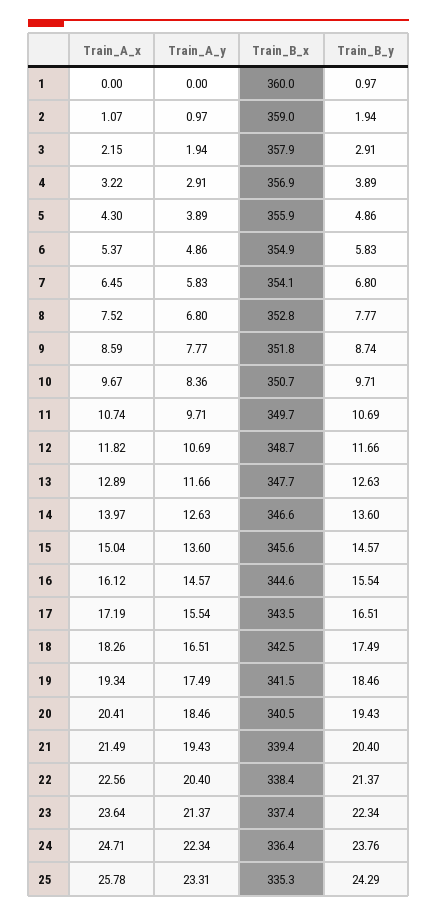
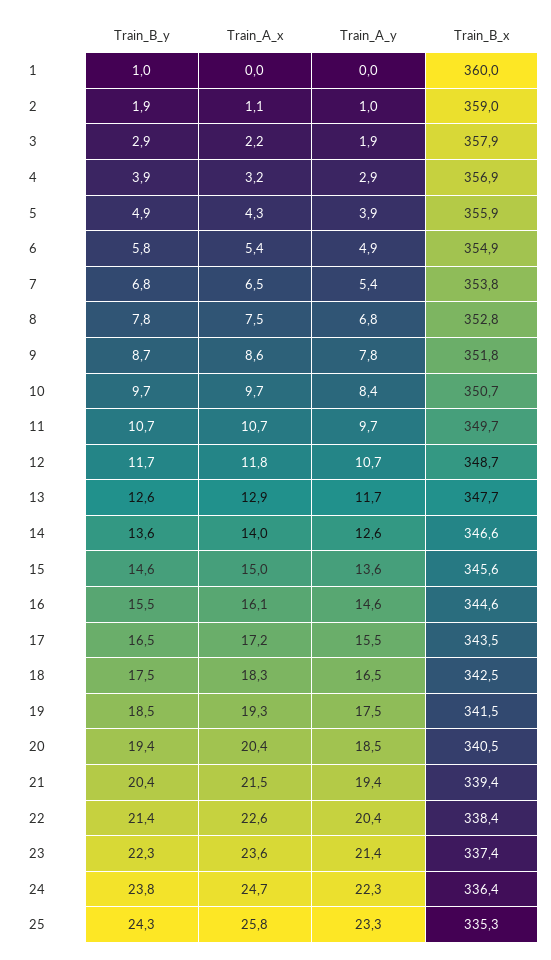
  {
    "Train_A_x": {
      "1": 0,
      "2": 1.07,
      "3": 2.15,
      "4": 3.22,
      "5": 4.3,
      "6": 5.37,
      "7": 6.45,
      "8": 7.52,
      "9": 8.59,
      "10": 9.67,
      "11": 10.74,
      "12": 11.82,
      "13": 12.89,
      "14": 13.97,
      "15": 15.04,
      "16": 16.12,
      "17": 17.19,
      "18": 18.26,
      "19": 19.34,
      "20": 20.41,
      "21": 21.49,
      "22": 22.56,
      "23": 23.64,
      "24": 24.71,
      "25": 25.78
    },
    "Train_A_y": {
      "1": 0,
      "2": 0.97,
      "3": 1.94,
      "4": 2.91,
      "5": 3.89,
      "6": 4.86,
-     "7": 5.83,
+     "7": 5.4,
      "8": 6.8,
      "9": 7.77,
      "10": 8.36,
      "11": 9.71,
      "12": 10.69,
      "13": 11.66,
      "14": 12.63,
      "15": 13.6,
      "16": 14.57,
      "17": 15.54,
      "18": 16.51,
      "19": 17.49,
      "20": 18.46,
      "21": 19.43,
      "22": 20.4,
      "23": 21.37,
      "24": 22.34,
      "25": 23.31
    },
    "Train_B_x": {
      "1": 360,
      "2": 359,
      "3": 357.9,
      "4": 356.9,
      "5": 355.9,
      "6": 354.9,
-     "7": 354.1,
+     "7": 353.8,
      "8": 352.8,
      "9": 351.8,
      "10": 350.7,
      "11": 349.7,
      "12": 348.7,
      "13": 347.7,
      "14": 346.6,
      "15": 345.6,
      "16": 344.6,
      "17": 343.5,
      "18": 342.5,
      "19": 341.5,
      "20": 340.5,
      "21": 339.4,
      "22": 338.4,
      "23": 337.4,
      "24": 336.4,
      "25": 335.3
    },
    "Train_B_y": {
      "1": 0.97,
      "2": 1.94,
      "3": 2.91,
      "4": 3.89,
      "5": 4.86,
      "6": 5.83,
      "7": 6.8,
      "8": 7.77,
      "9": 8.74,
      "10": 9.71,
      "11": 10.69,
      "12": 11.66,
      "13": 12.63,
      "14": 13.6,
      "15": 14.57,
      "16": 15.54,
      "17": 16.51,
      "18": 17.49,
      "19": 18.46,
      "20": 19.43,
      "21": 20.4,
      "22": 21.37,
      "23": 22.34,
      "24": 23.76,
      "25": 24.29
    }
  }

